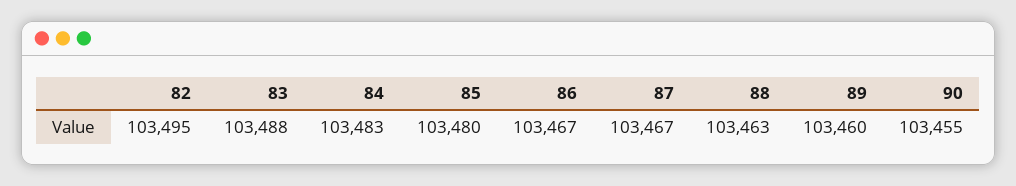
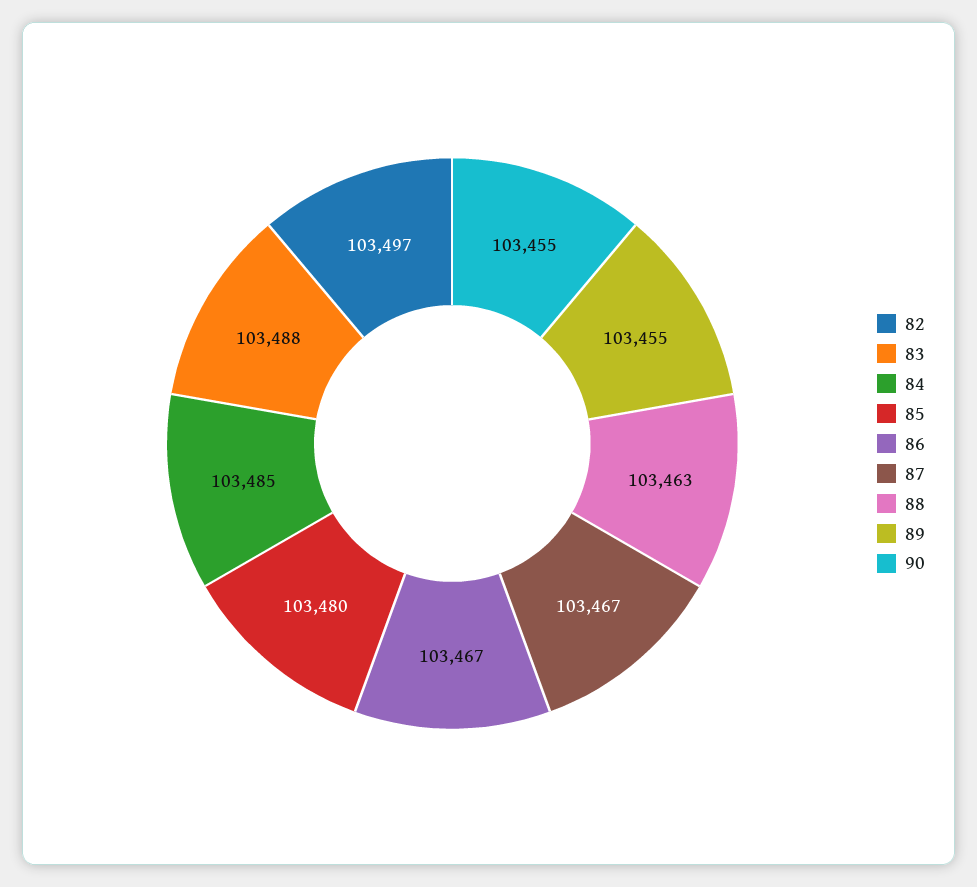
  {
-   "82": 103495,
+   "82": 103497,
    "83": 103488,
-   "84": 103483,
+   "84": 103485,
    "85": 103480,
    "86": 103467,
    "87": 103467,
    "88": 103463,
-   "89": 103460,
+   "89": 103455,
    "90": 103455
  }

